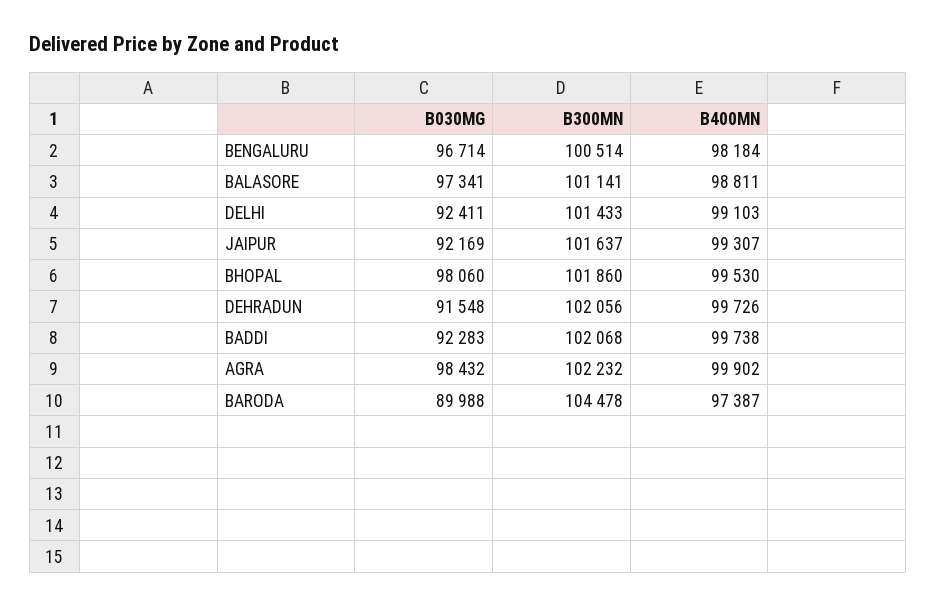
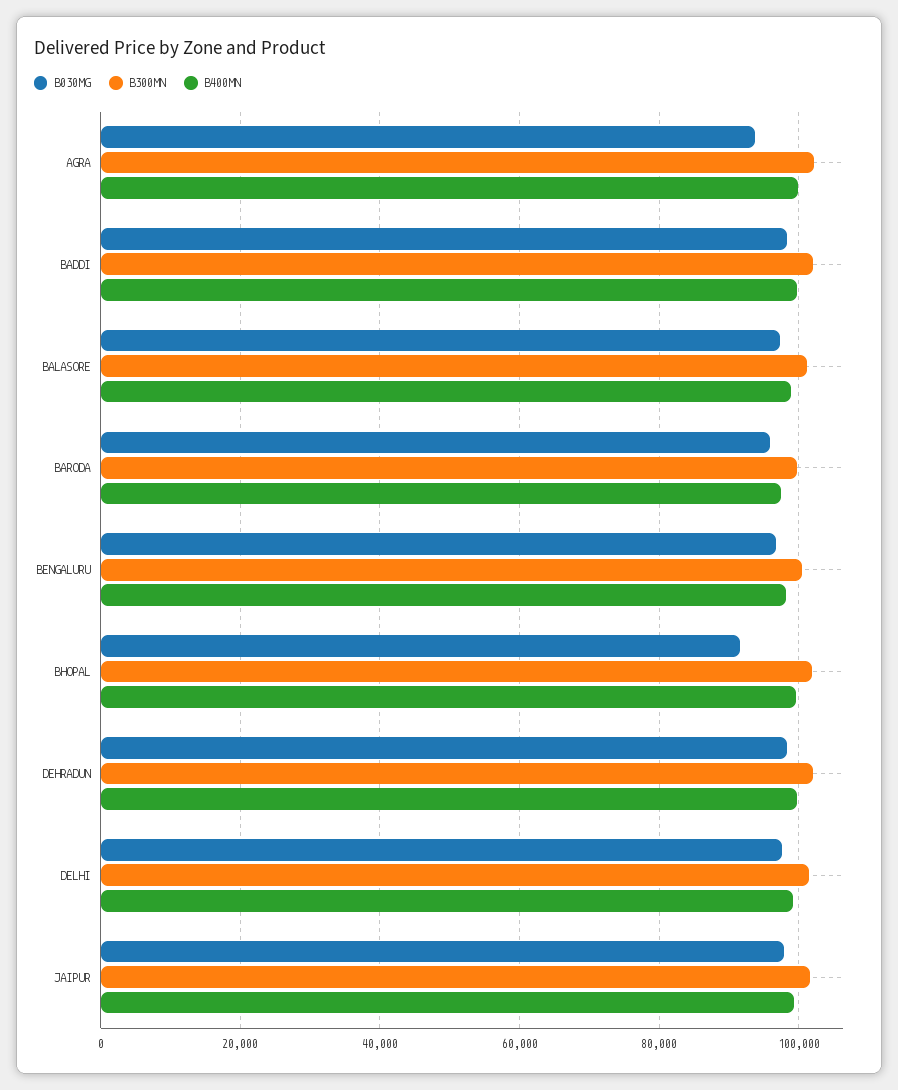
  {
    "B030MG": {
      "BENGALURU": 96714,
      "BALASORE": 97341,
-     "DELHI": 92411,
+     "DELHI": 98000,
-     "JAIPUR": 92169,
+     "JAIPUR": 98000,
-     "BHOPAL": 98060,
+     "BHOPAL": 92000,
-     "DEHRADUN": 91548,
+     "DEHRADUN": 98000,
-     "BADDI": 92283,
+     "BADDI": 98000,
-     "AGRA": 98432,
+     "AGRA": 94000,
-     "BARODA": 89988
+     "BARODA": 96000
    },
    "B300MN": {
      "BENGALURU": 100514,
      "BALASORE": 101141,
      "DELHI": 101433,
      "JAIPUR": 101637,
      "BHOPAL": 101860,
      "DEHRADUN": 102056,
      "BADDI": 102068,
      "AGRA": 102232,
-     "BARODA": 104478
+     "BARODA": 100000
    },
    "B400MN": {
      "BENGALURU": 98184,
      "BALASORE": 98811,
      "DELHI": 99103,
      "JAIPUR": 99307,
      "BHOPAL": 99530,
      "DEHRADUN": 99726,
      "BADDI": 99738,
      "AGRA": 99902,
      "BARODA": 97387
    }
  }

